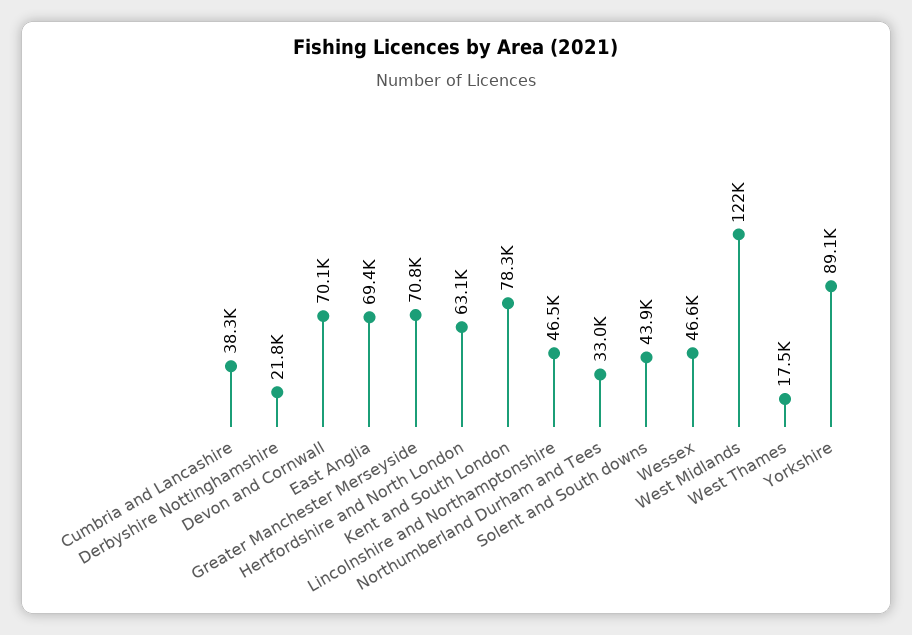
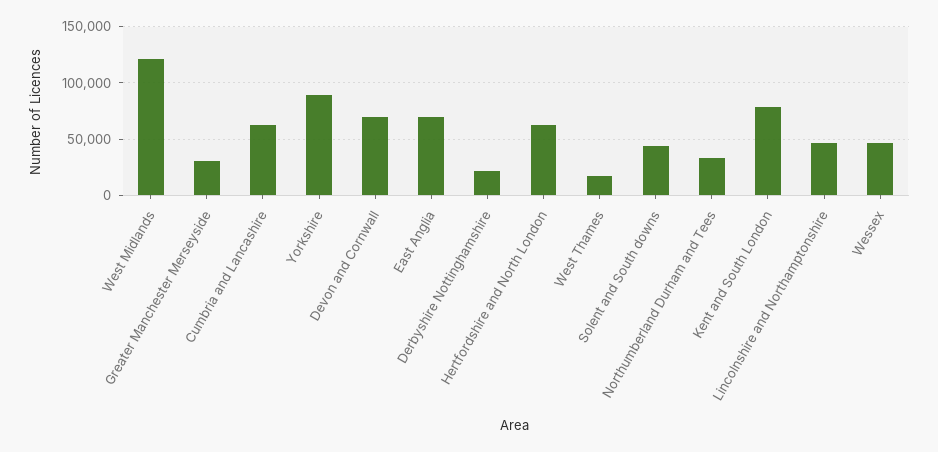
  {
-   "Cumbria and Lancashire": 38300,
+   "Cumbria and Lancashire": 60000,
    "Derbyshire Nottinghamshire": 21800,
    "Devon and Cornwall": 70100,
    "East Anglia": 69400,
-   "Greater Manchester Merseyside": 70800,
+   "Greater Manchester Merseyside": 30000,
    "Hertfordshire and North London": 63100,
    "Kent and South London": 78300,
    "Lincolnshire and Northamptonshire": 46500,
    "Northumberland Durham and Tees": 33000,
    "Solent and South downs": 43900,
    "Wessex": 46600,
    "West Midlands": 122000,
    "West Thames": 17500,
    "Yorkshire": 89100
  }

